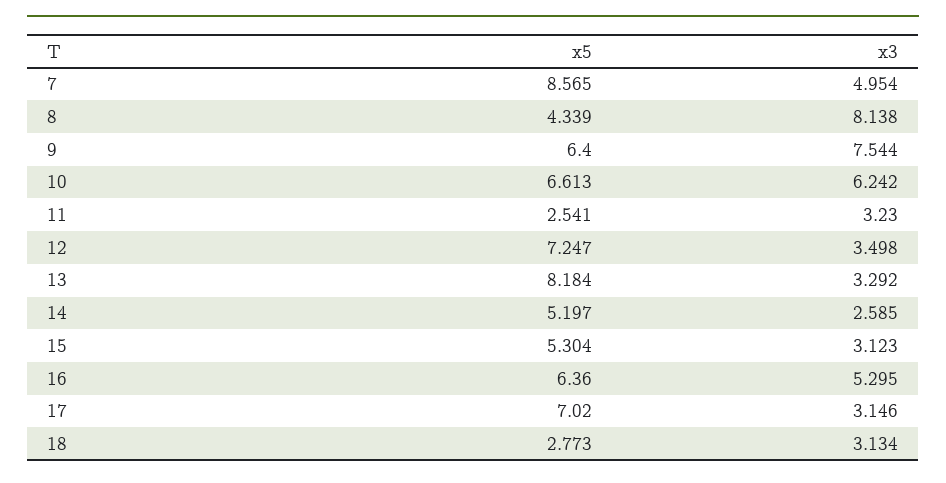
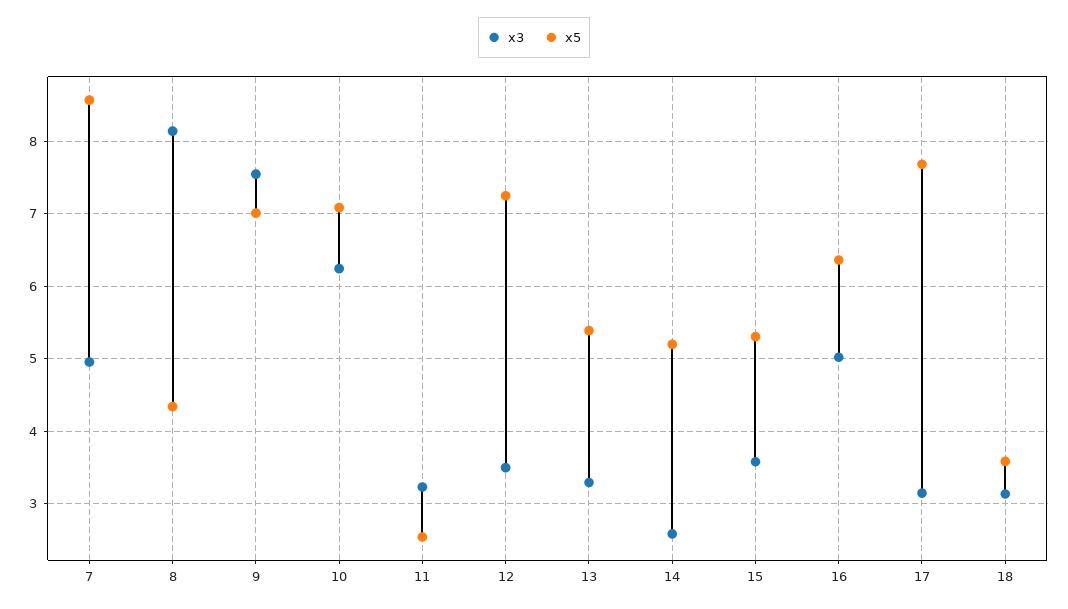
  {
    "x5": {
      "7": 8.565,
      "8": 4.339,
-     "9": 6.4,
+     "9": 7,
-     "10": 6.613,
+     "10": 7.1,
      "11": 2.541,
      "12": 7.247,
-     "13": 8.184,
+     "13": 5.4,
      "14": 5.197,
      "15": 5.304,
      "16": 6.36,
-     "17": 7.02,
+     "17": 7.7,
-     "18": 2.773
+     "18": 3.6
    },
    "x3": {
      "7": 4.954,
      "8": 8.138,
      "9": 7.544,
      "10": 6.242,
      "11": 3.23,
      "12": 3.498,
      "13": 3.292,
      "14": 2.585,
-     "15": 3.123,
+     "15": 3.6,
-     "16": 5.295,
+     "16": 5,
      "17": 3.146,
      "18": 3.134
    }
  }

